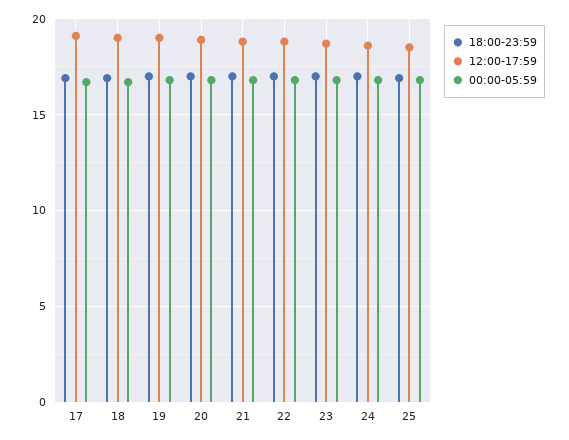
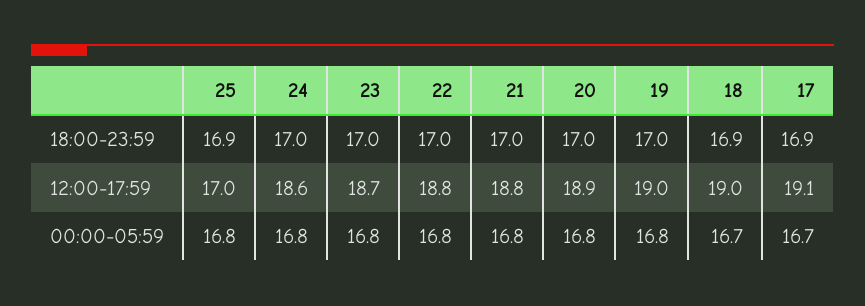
  {
    "18:00-23:59": {
      "17": 16.9,
      "18": 16.9,
      "19": 17,
      "20": 17,
      "21": 17,
      "22": 17,
      "23": 17,
      "24": 17,
      "25": 16.9
    },
    "12:00-17:59": {
      "17": 19.1,
      "18": 19,
      "19": 19,
      "20": 18.9,
      "21": 18.8,
      "22": 18.8,
      "23": 18.7,
      "24": 18.6,
-     "25": 18.5
+     "25": 17
    },
    "00:00-05:59": {
      "17": 16.7,
      "18": 16.7,
      "19": 16.8,
      "20": 16.8,
      "21": 16.8,
      "22": 16.8,
      "23": 16.8,
      "24": 16.8,
      "25": 16.8
    }
  }

